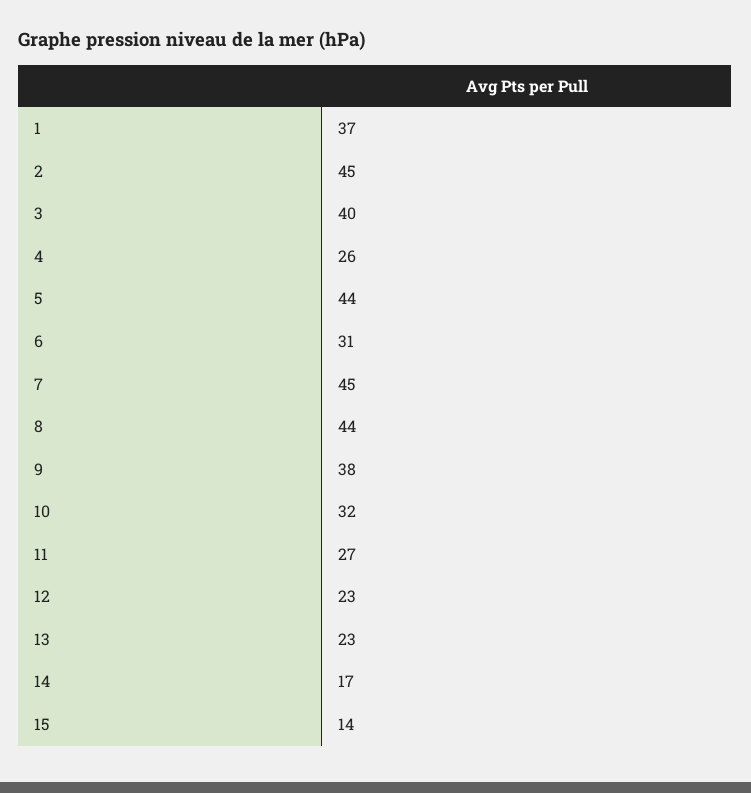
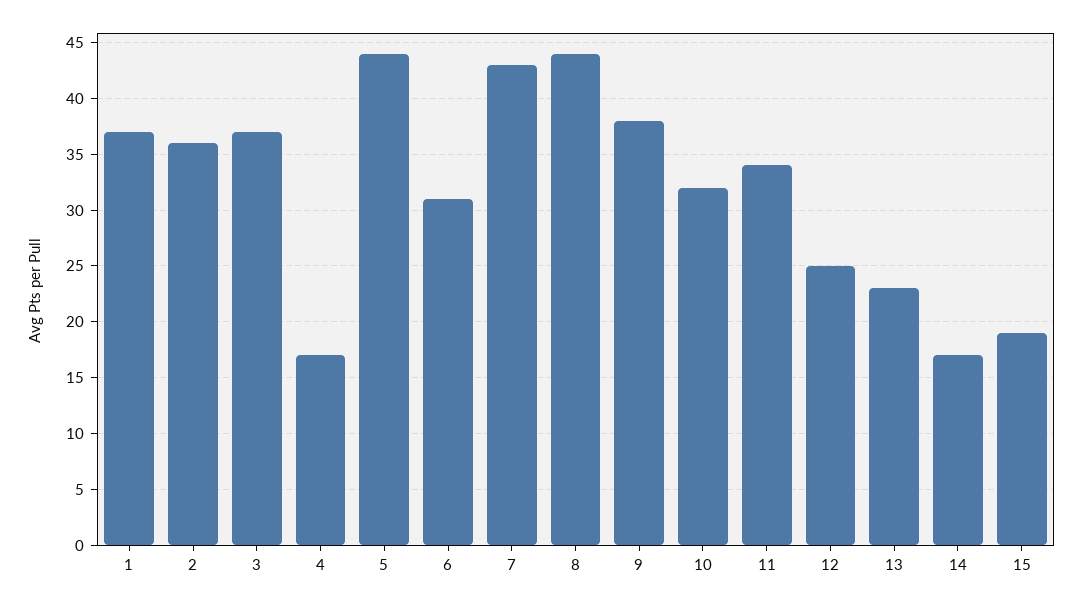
  {
    "1": 37,
-   "2": 45,
+   "2": 36,
-   "3": 40,
+   "3": 37,
-   "4": 26,
+   "4": 17,
    "5": 44,
    "6": 31,
-   "7": 45,
+   "7": 43,
    "8": 44,
    "9": 38,
    "10": 32,
-   "11": 27,
+   "11": 34,
-   "12": 23,
+   "12": 25,
    "13": 23,
    "14": 17,
-   "15": 14
+   "15": 19
  }

